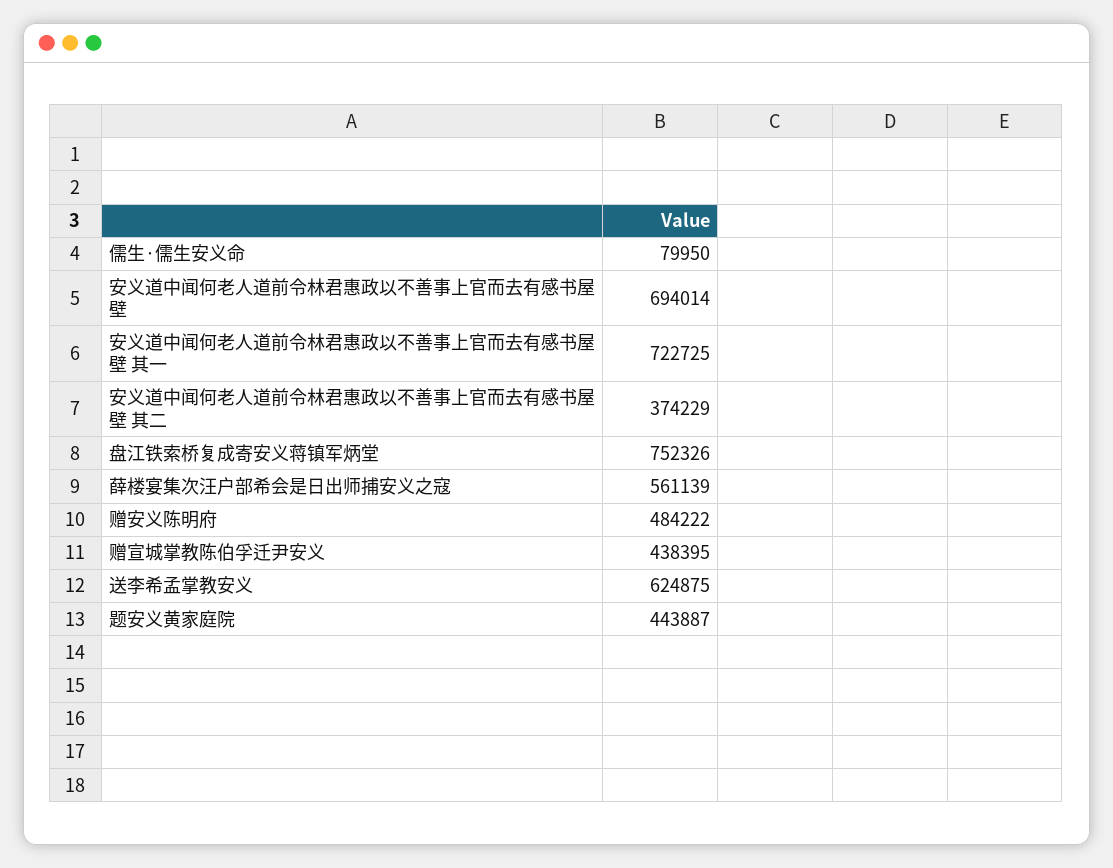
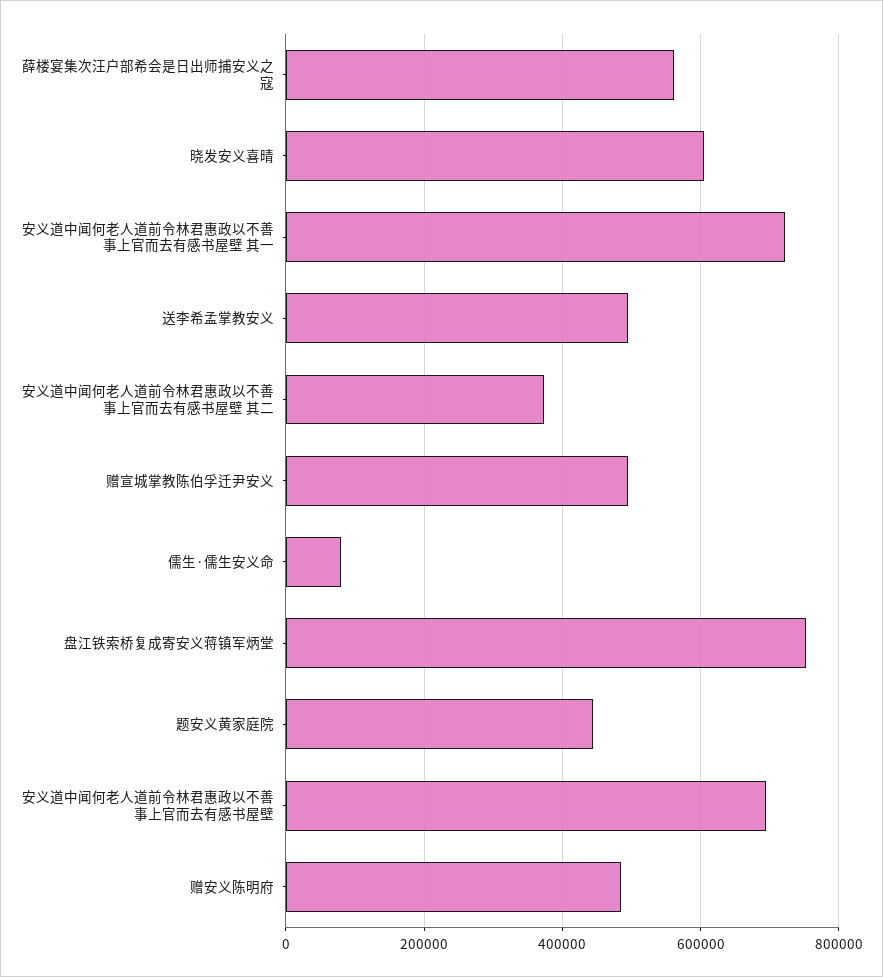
  {
    "儒生·儒生安义命": 79950,
    "安义道中闻何老人道前令林君惠政以不善事上官而去有感书屋壁": 694014,
    "安义道中闻何老人道前令林君惠政以不善事上官而去有感书屋壁 其一": 722725,
    "安义道中闻何老人道前令林君惠政以不善事上官而去有感书屋壁 其二": 374229,
    "盘江铁索桥复成寄安义蒋镇军炳堂": 752326,
    "薛楼宴集次汪户部希会是日出师捕安义之寇": 561139,
    "赠安义陈明府": 484222,
-   "赠宣城掌教陈伯孚迁尹安义": 438395,
+   "赠宣城掌教陈伯孚迁尹安义": 500000,
-   "送李希孟掌教安义": 624875,
+   "送李希孟掌教安义": 500000,
-   "题安义黄家庭院": 443887
+   "题安义黄家庭院": 443887,
+   "晓发安义喜晴": 600000
  }

